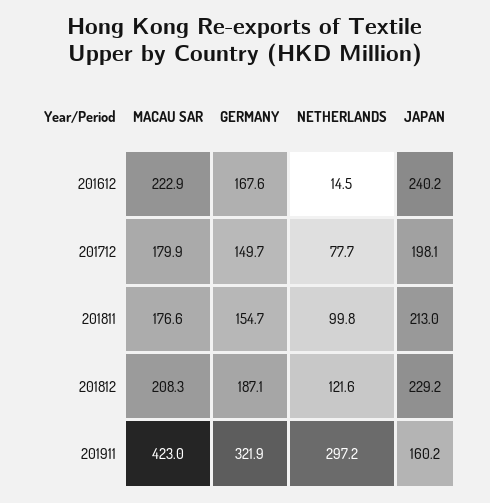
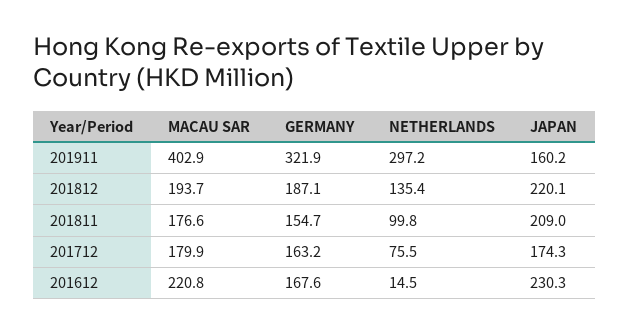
  {
    "MACAU SAR": {
-     "201612": 222.9,
+     "201612": 220.8,
      "201712": 179.9,
      "201811": 176.6,
-     "201812": 208.3,
+     "201812": 193.7,
-     "201911": 423
+     "201911": 402.9
    },
    "GERMANY": {
      "201612": 167.6,
-     "201712": 149.7,
+     "201712": 163.2,
      "201811": 154.7,
      "201812": 187.1,
      "201911": 321.9
    },
    "NETHERLANDS": {
      "201612": 14.5,
-     "201712": 77.7,
+     "201712": 75.5,
      "201811": 99.8,
-     "201812": 121.6,
+     "201812": 135.4,
      "201911": 297.2
    },
    "JAPAN": {
-     "201612": 240.2,
+     "201612": 230.3,
-     "201712": 198.1,
+     "201712": 174.3,
-     "201811": 213,
+     "201811": 209,
-     "201812": 229.2,
+     "201812": 220.1,
      "201911": 160.2
    }
  }

